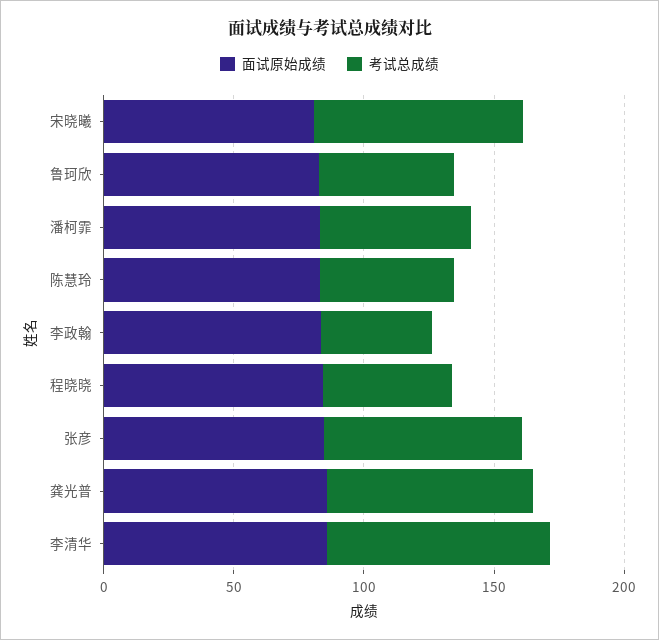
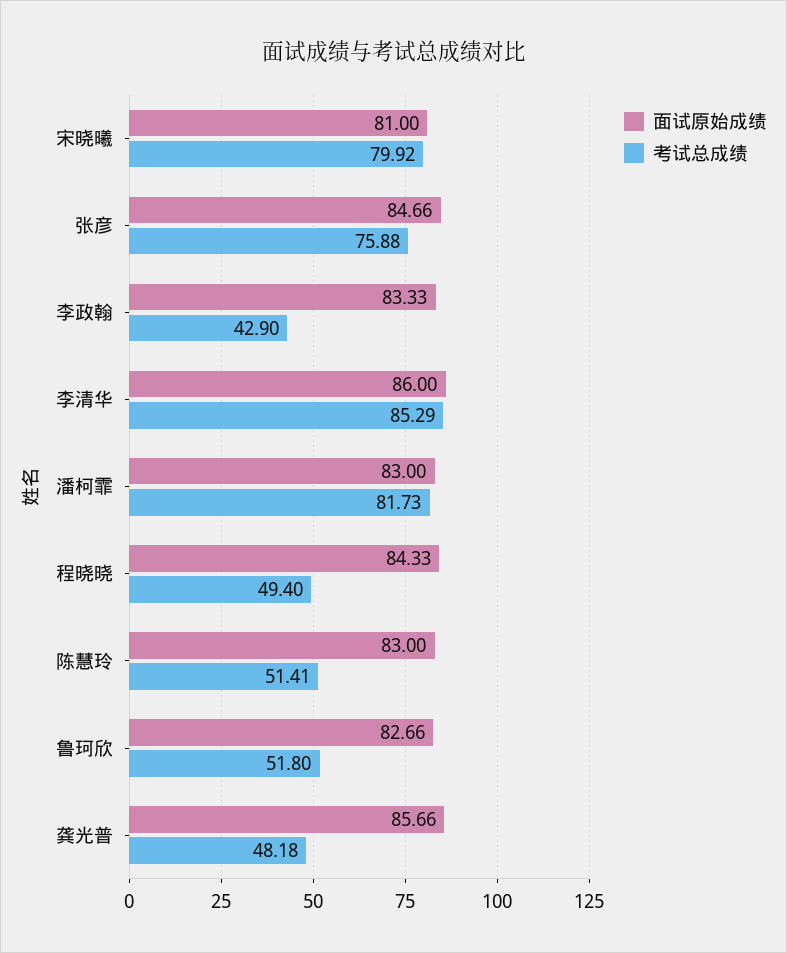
  {
    "面试原始成绩": {
      "宋晓曦": 81,
      "鲁珂欣": 82.66,
      "潘柯霏": 83,
      "陈慧玲": 83,
      "李政翰": 83.33,
      "程晓晓": 84.33,
      "张彦": 84.66,
      "龚光普": 85.66,
      "李清华": 86
    },
    "考试总成绩": {
      "宋晓曦": 79.92,
      "鲁珂欣": 51.8,
-     "潘柯霏": 60,
+     "潘柯霏": 81.73,
      "陈慧玲": 51.41,
      "李政翰": 42.9,
      "程晓晓": 49.4,
      "张彦": 75.88,
-     "龚光普": 80,
+     "龚光普": 48.18,
      "李清华": 85.29
    }
  }

